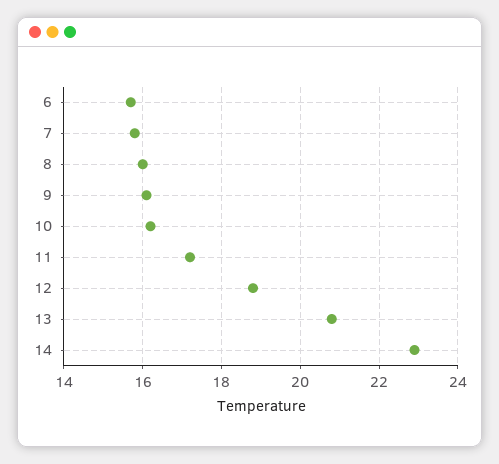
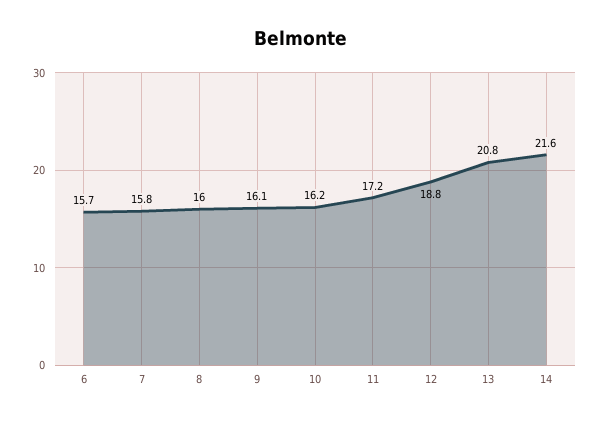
  {
    "6": 15.7,
    "7": 15.8,
    "8": 16,
    "9": 16.1,
    "10": 16.2,
    "11": 17.2,
    "12": 18.8,
    "13": 20.8,
-   "14": 23
+   "14": 21.6
  }

